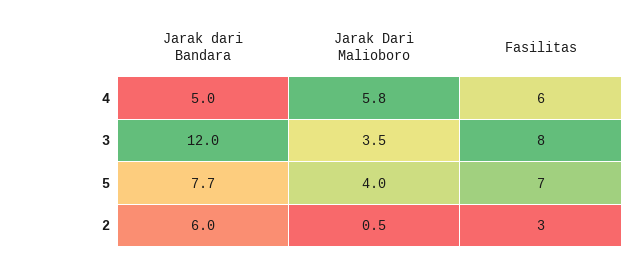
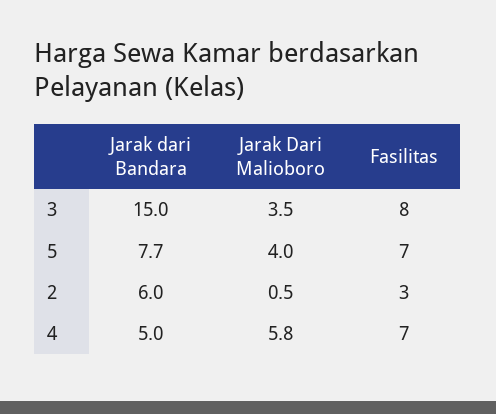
  {
    "Jarak dari Bandara": {
      "4": 5,
-     "3": 12,
+     "3": 15,
      "5": 7.7,
      "2": 6
    },
    "Jarak Dari Malioboro": {
      "4": 5.8,
      "3": 3.5,
      "5": 4,
      "2": 0.5
    },
    "Fasilitas": {
-     "4": 6,
+     "4": 7,
      "3": 8,
      "5": 7,
      "2": 3
    }
  }

